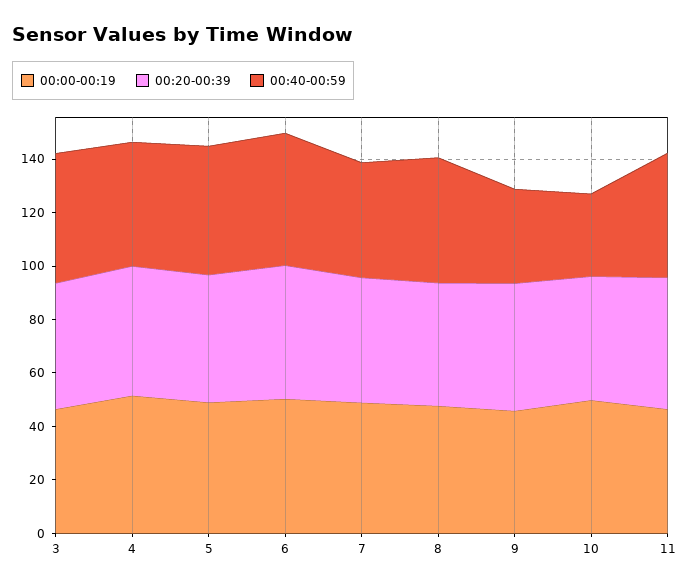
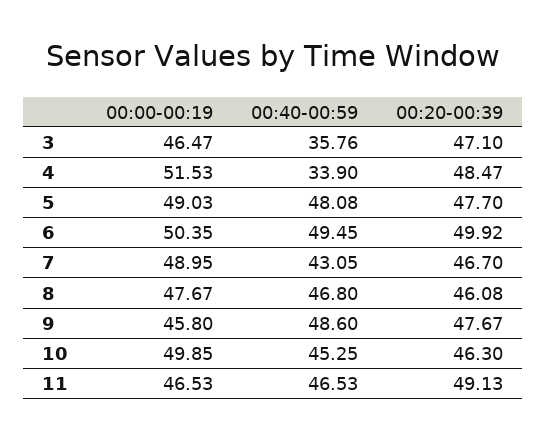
  {
    "00:00-00:19": {
      "3": 46.47,
      "4": 51.53,
      "5": 49.03,
      "6": 50.35,
      "7": 48.95,
      "8": 47.67,
      "9": 45.8,
      "10": 49.85,
      "11": 46.53
    },
    "00:20-00:39": {
      "3": 47.1,
      "4": 48.47,
      "5": 47.7,
      "6": 49.92,
      "7": 46.7,
      "8": 46.08,
      "9": 47.67,
      "10": 46.3,
      "11": 49.13
    },
    "00:40-00:59": {
-     "3": 50,
+     "3": 35.76,
-     "4": 45,
+     "4": 33.9,
      "5": 48.08,
      "6": 49.45,
      "7": 43.05,
      "8": 46.8,
-     "9": 35,
+     "9": 48.6,
-     "10": 30,
+     "10": 45.25,
      "11": 46.53
    }
  }

